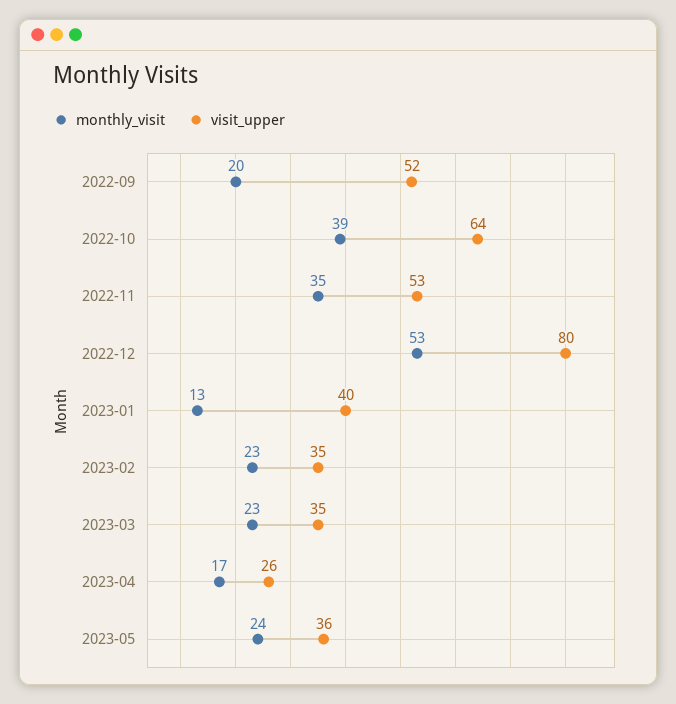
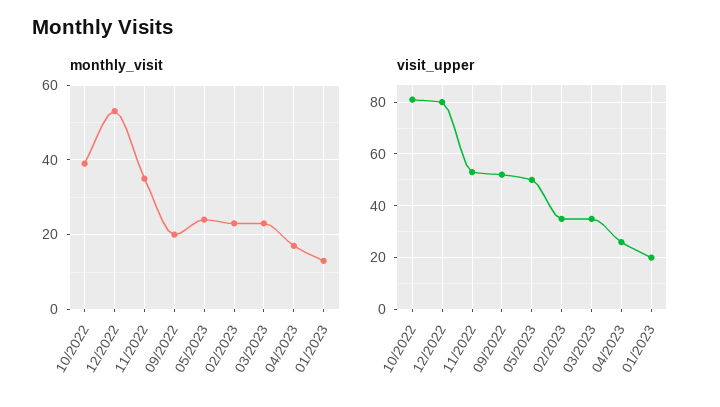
  {
    "monthly_visit": {
      "2022-09": 20,
      "2022-10": 39,
      "2022-11": 35,
      "2022-12": 53,
      "2023-01": 13,
      "2023-02": 23,
      "2023-03": 23,
      "2023-04": 17,
      "2023-05": 24
    },
    "visit_upper": {
      "2022-09": 52,
-     "2022-10": 64,
+     "2022-10": 80,
      "2022-11": 53,
      "2022-12": 80,
-     "2023-01": 40,
+     "2023-01": 20,
      "2023-02": 35,
      "2023-03": 35,
      "2023-04": 26,
-     "2023-05": 36
+     "2023-05": 50
    }
  }

